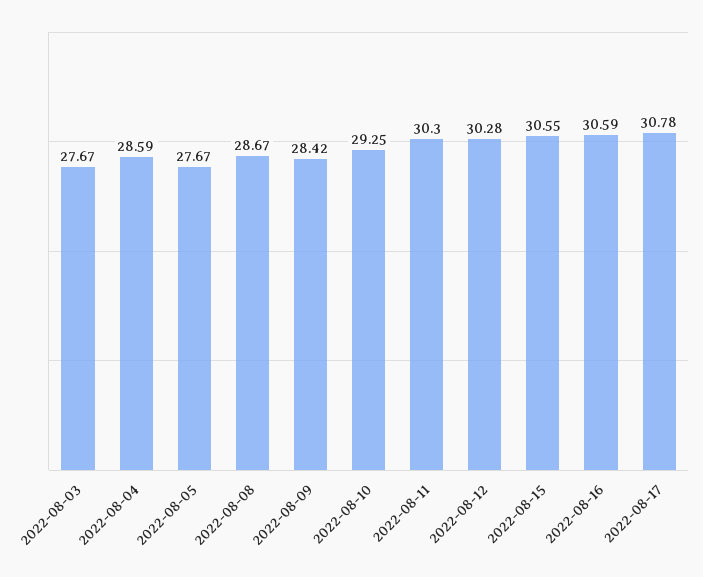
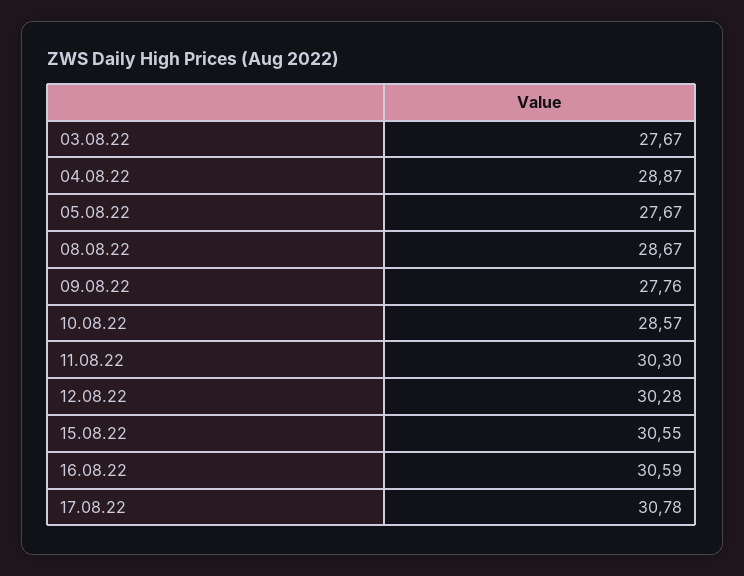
  {
    "2022-08-03": 27.67,
-   "2022-08-04": 28.59,
+   "2022-08-04": 28.87,
    "2022-08-05": 27.67,
    "2022-08-08": 28.67,
-   "2022-08-09": 28.42,
+   "2022-08-09": 27.76,
-   "2022-08-10": 29.25,
+   "2022-08-10": 28.57,
    "2022-08-11": 30.3,
    "2022-08-12": 30.28,
    "2022-08-15": 30.55,
    "2022-08-16": 30.59,
    "2022-08-17": 30.78
  }

